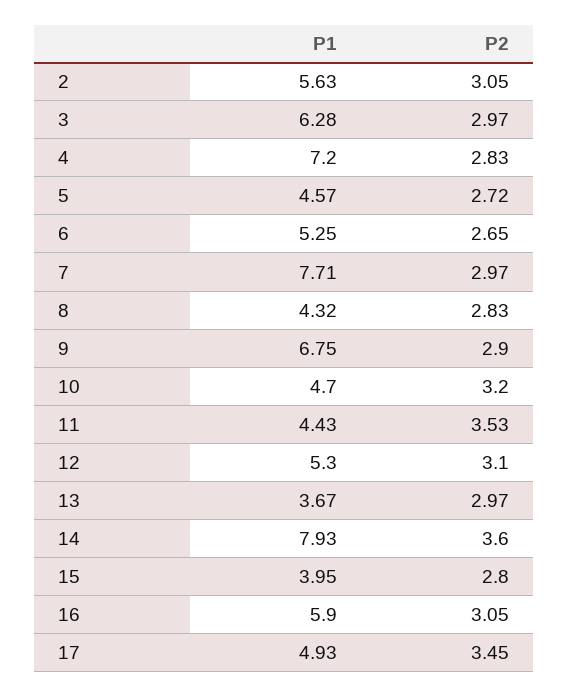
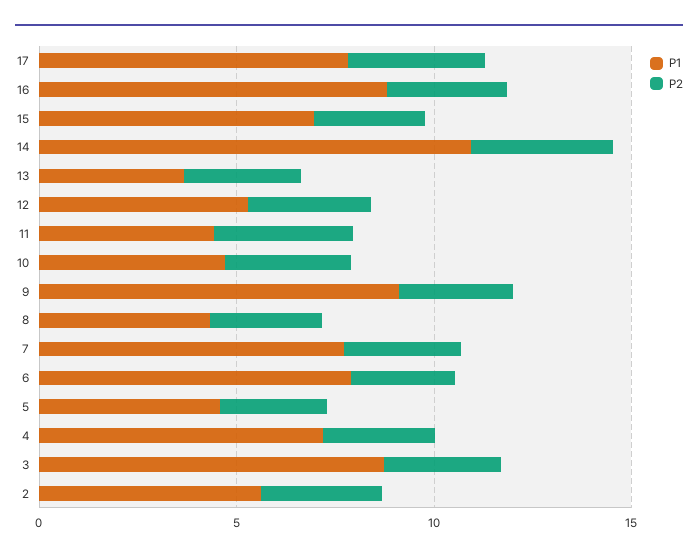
  {
    "P1": {
      "2": 5.63,
-     "3": 6.28,
+     "3": 9,
      "4": 7.2,
      "5": 4.57,
-     "6": 5.25,
+     "6": 8,
      "7": 7.71,
      "8": 4.32,
-     "9": 6.75,
+     "9": 9,
      "10": 4.7,
      "11": 4.43,
      "12": 5.3,
      "13": 3.67,
-     "14": 7.93,
+     "14": 11,
-     "15": 3.95,
+     "15": 7,
-     "16": 5.9,
+     "16": 9,
-     "17": 4.93
+     "17": 8
    },
    "P2": {
      "2": 3.05,
      "3": 2.97,
      "4": 2.83,
      "5": 2.72,
      "6": 2.65,
      "7": 2.97,
      "8": 2.83,
      "9": 2.9,
      "10": 3.2,
      "11": 3.53,
      "12": 3.1,
      "13": 2.97,
      "14": 3.6,
      "15": 2.8,
      "16": 3.05,
      "17": 3.45
    }
  }

